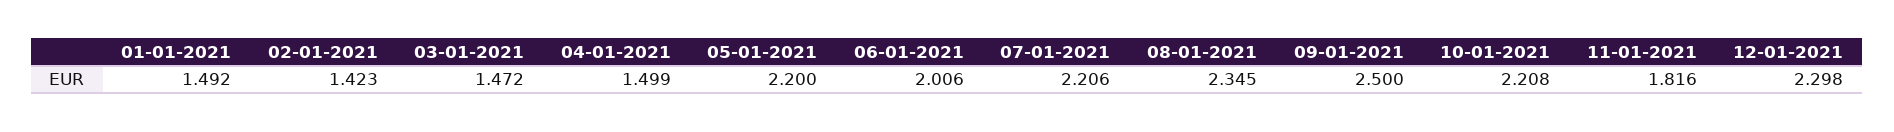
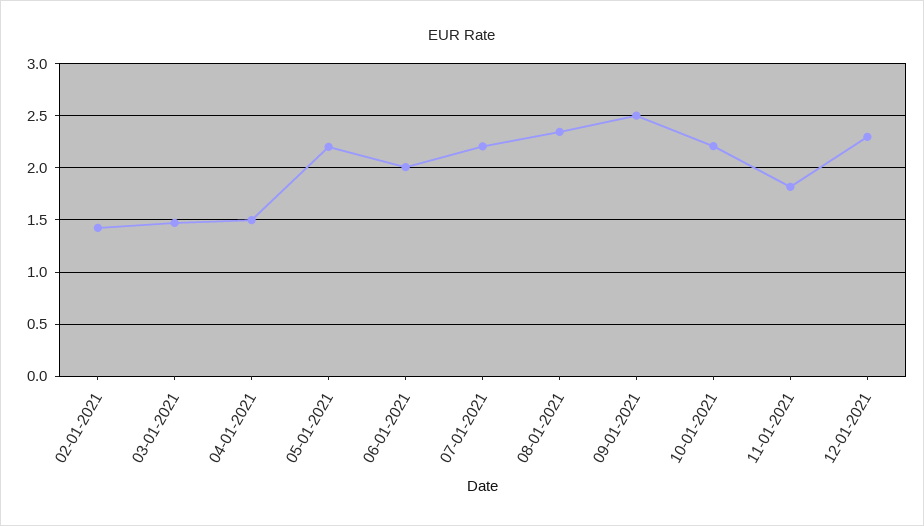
  {
-   "01-01-2021": 1.492,
    "02-01-2021": 1.423,
    "03-01-2021": 1.472,
    "04-01-2021": 1.499,
    "05-01-2021": 2.2,
    "06-01-2021": 2.006,
    "07-01-2021": 2.206,
    "08-01-2021": 2.345,
    "09-01-2021": 2.5,
    "10-01-2021": 2.208,
    "11-01-2021": 1.816,
    "12-01-2021": 2.298
  }

